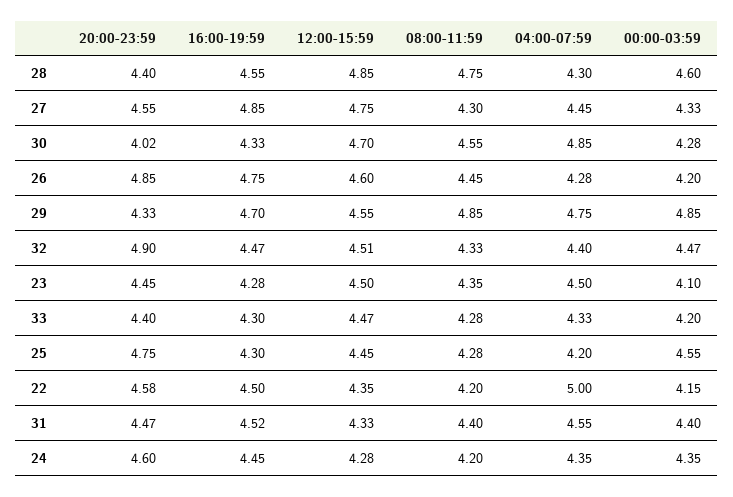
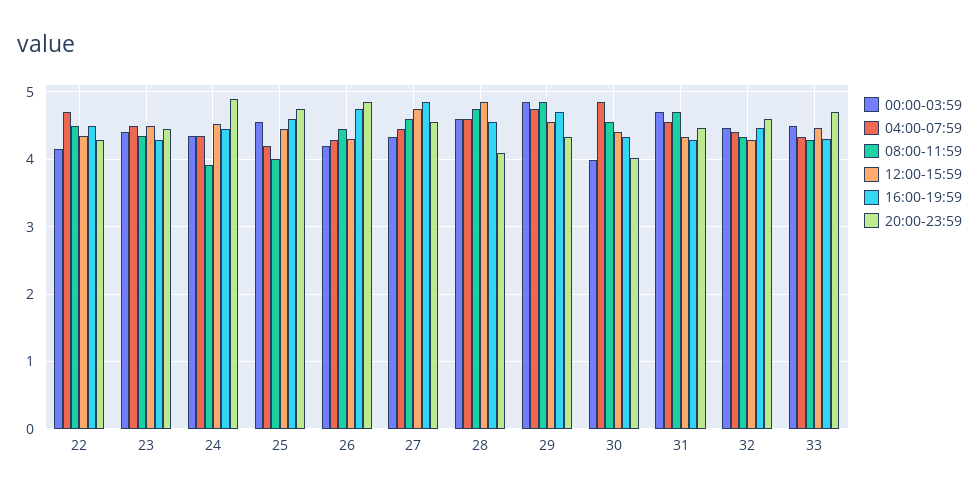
  {
    "20:00-23:59": {
-     "28": 4.4,
+     "28": 4.1,
      "27": 4.55,
      "30": 4.02,
      "26": 4.85,
      "29": 4.33,
-     "32": 4.9,
+     "32": 4.6,
      "23": 4.45,
-     "33": 4.4,
+     "33": 4.7,
      "25": 4.75,
-     "22": 4.58,
+     "22": 4.3,
      "31": 4.47,
-     "24": 4.6
+     "24": 4.9
    },
    "16:00-19:59": {
      "28": 4.55,
      "27": 4.85,
      "30": 4.33,
      "26": 4.75,
      "29": 4.7,
      "32": 4.47,
      "23": 4.28,
      "33": 4.3,
-     "25": 4.3,
+     "25": 4.6,
      "22": 4.5,
-     "31": 4.52,
+     "31": 4.3,
      "24": 4.45
    },
    "12:00-15:59": {
      "28": 4.85,
      "27": 4.75,
-     "30": 4.7,
+     "30": 4.4,
-     "26": 4.6,
+     "26": 4.3,
      "29": 4.55,
-     "32": 4.51,
+     "32": 4.3,
      "23": 4.5,
      "33": 4.47,
      "25": 4.45,
      "22": 4.35,
      "31": 4.33,
-     "24": 4.28
+     "24": 4.5
    },
    "08:00-11:59": {
      "28": 4.75,
-     "27": 4.3,
+     "27": 4.6,
      "30": 4.55,
      "26": 4.45,
      "29": 4.85,
      "32": 4.33,
      "23": 4.35,
      "33": 4.28,
-     "25": 4.28,
+     "25": 4,
-     "22": 4.2,
+     "22": 4.5,
-     "31": 4.4,
+     "31": 4.7,
-     "24": 4.2
+     "24": 3.9
    },
    "04:00-07:59": {
-     "28": 4.3,
+     "28": 4.6,
      "27": 4.45,
      "30": 4.85,
      "26": 4.28,
      "29": 4.75,
      "32": 4.4,
      "23": 4.5,
      "33": 4.33,
      "25": 4.2,
-     "22": 5,
+     "22": 4.7,
      "31": 4.55,
      "24": 4.35
    },
    "00:00-03:59": {
      "28": 4.6,
      "27": 4.33,
-     "30": 4.28,
+     "30": 4,
      "26": 4.2,
      "29": 4.85,
      "32": 4.47,
-     "23": 4.1,
+     "23": 4.4,
-     "33": 4.2,
+     "33": 4.5,
      "25": 4.55,
      "22": 4.15,
-     "31": 4.4,
+     "31": 4.7,
      "24": 4.35
    }
  }

